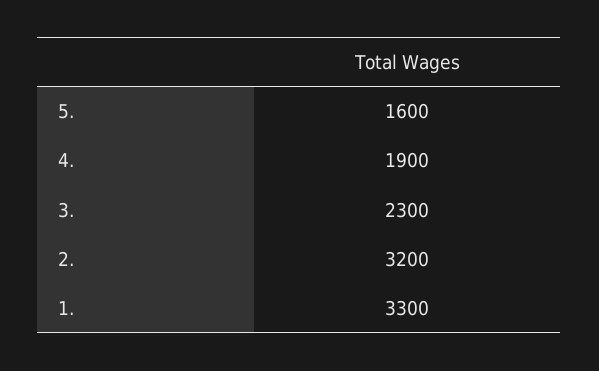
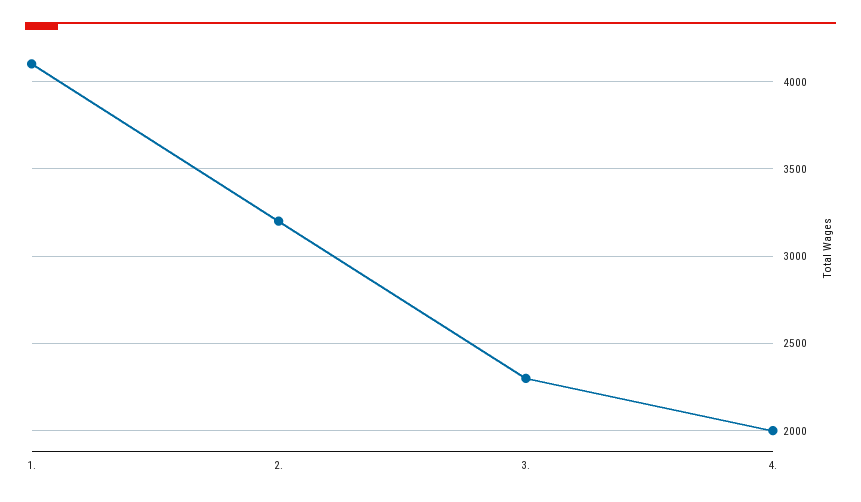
  {
-   "5.": 1600,
-   "4.": 1900,
+   "4.": 2000,
    "3.": 2300,
    "2.": 3200,
-   "1.": 3300
+   "1.": 4100
  }

